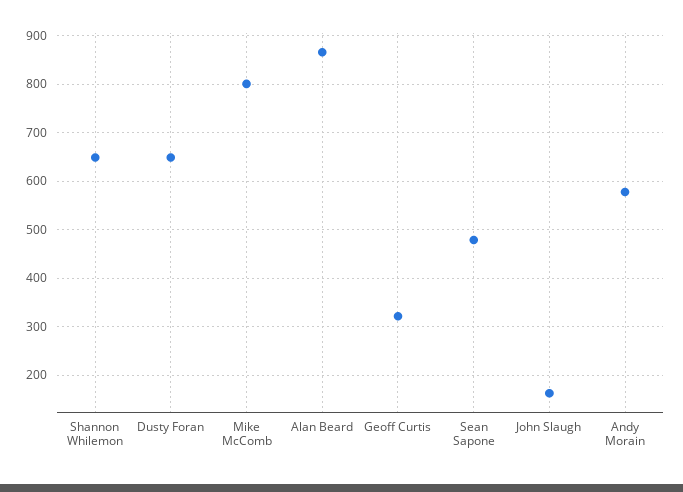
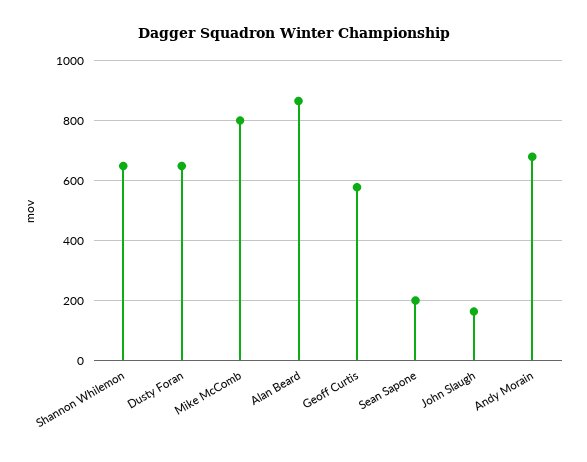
  {
    "Shannon Whilemon": 640,
    "Dusty Foran": 640,
    "Mike McComb": 800,
    "Alan Beard": 860,
-   "Geoff Curtis": 320,
+   "Geoff Curtis": 575,
-   "Sean Sapone": 480,
+   "Sean Sapone": 200,
    "John Slaugh": 160,
-   "Andy Morain": 580
+   "Andy Morain": 675
  }

